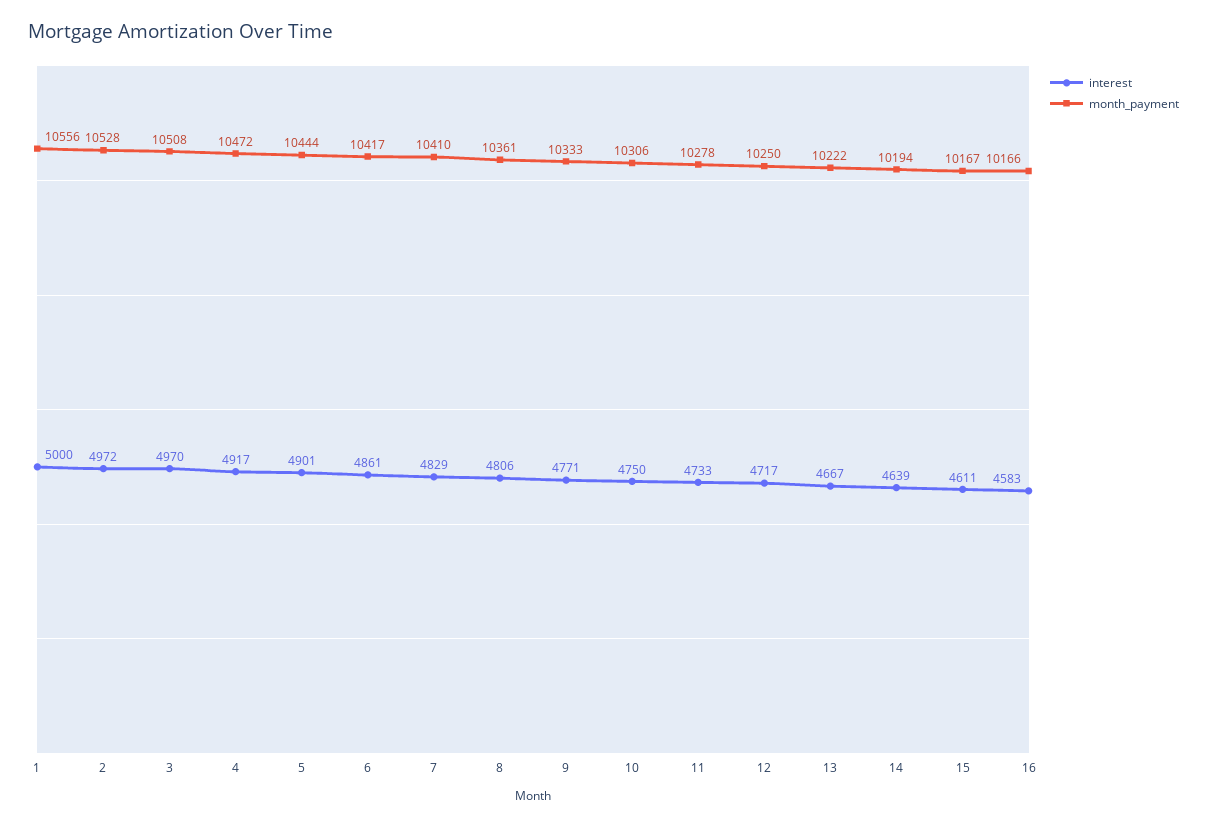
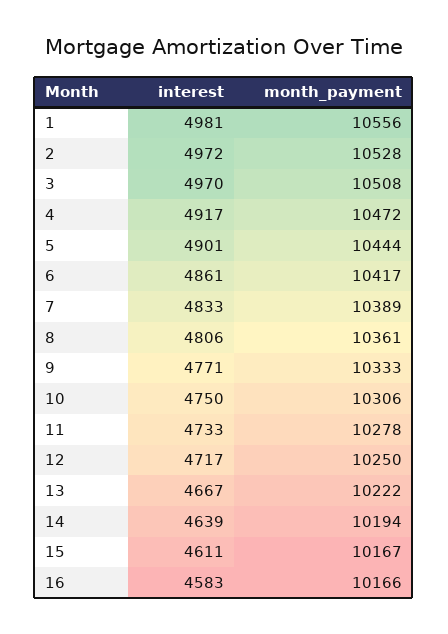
  {
    "interest": {
-     "1": 5000,
+     "1": 4981,
      "2": 4972,
      "3": 4970,
      "4": 4917,
      "5": 4901,
      "6": 4861,
-     "7": 4829,
+     "7": 4833,
      "8": 4806,
      "9": 4771,
      "10": 4750,
      "11": 4733,
      "12": 4717,
      "13": 4667,
      "14": 4639,
      "15": 4611,
      "16": 4583
    },
    "month_payment": {
      "1": 10556,
      "2": 10528,
      "3": 10508,
      "4": 10472,
      "5": 10444,
      "6": 10417,
-     "7": 10410,
+     "7": 10389,
      "8": 10361,
      "9": 10333,
      "10": 10306,
      "11": 10278,
      "12": 10250,
      "13": 10222,
      "14": 10194,
      "15": 10167,
      "16": 10166
    }
  }

